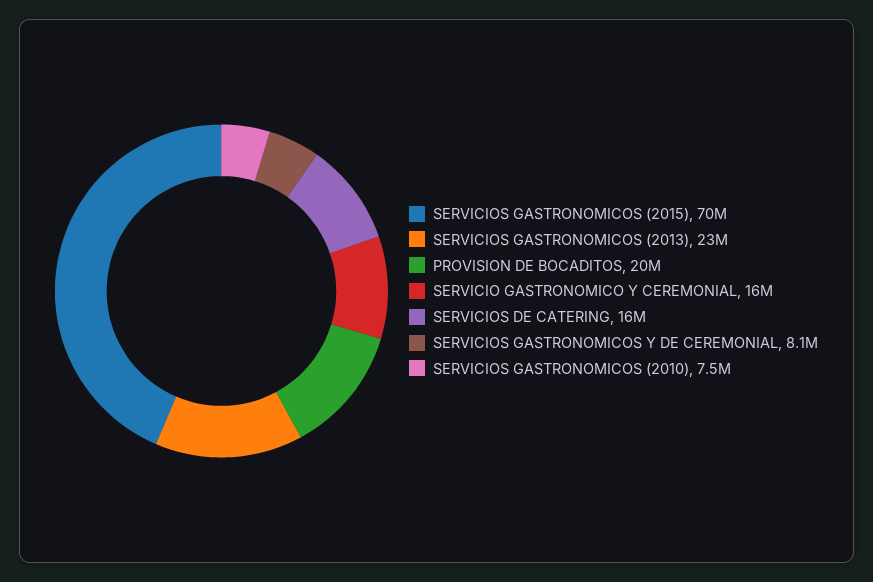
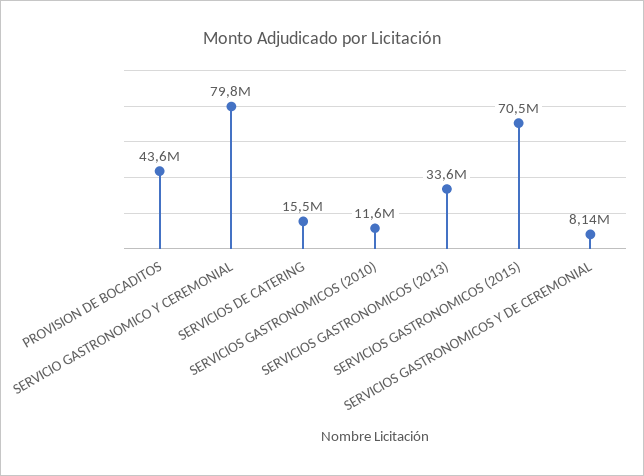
  {
    "SERVICIOS GASTRONOMICOS (2015)": 70500000,
-   "SERVICIOS GASTRONOMICOS (2013)": 23000000,
+   "SERVICIOS GASTRONOMICOS (2013)": 33600000,
-   "PROVISION DE BOCADITOS": 20000000,
+   "PROVISION DE BOCADITOS": 43600000,
-   "SERVICIO GASTRONOMICO Y CEREMONIAL": 16000000,
+   "SERVICIO GASTRONOMICO Y CEREMONIAL": 79800000,
    "SERVICIOS DE CATERING": 15500000,
    "SERVICIOS GASTRONOMICOS Y DE CEREMONIAL": 8140000,
-   "SERVICIOS GASTRONOMICOS (2010)": 7500000
+   "SERVICIOS GASTRONOMICOS (2010)": 11600000
  }

